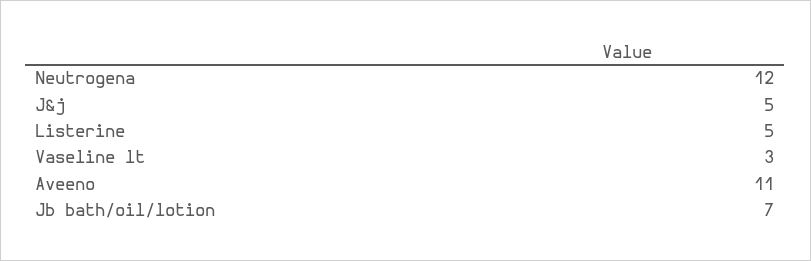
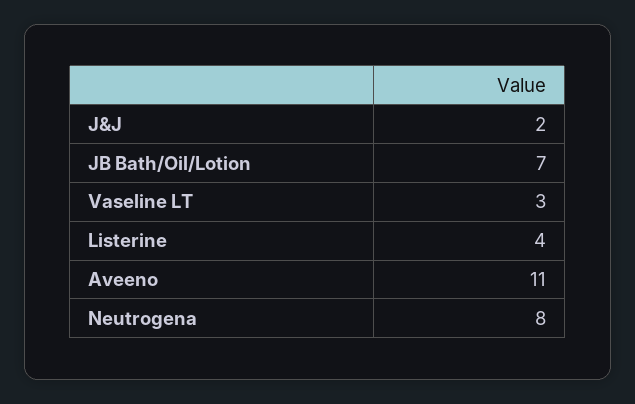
  {
-   "Neutrogena": 12,
+   "Neutrogena": 8,
-   "J&j": 5,
+   "J&j": 2,
-   "Listerine": 5,
+   "Listerine": 4,
    "Vaseline lt": 3,
    "Aveeno": 11,
    "Jb bath/oil/lotion": 7
  }

